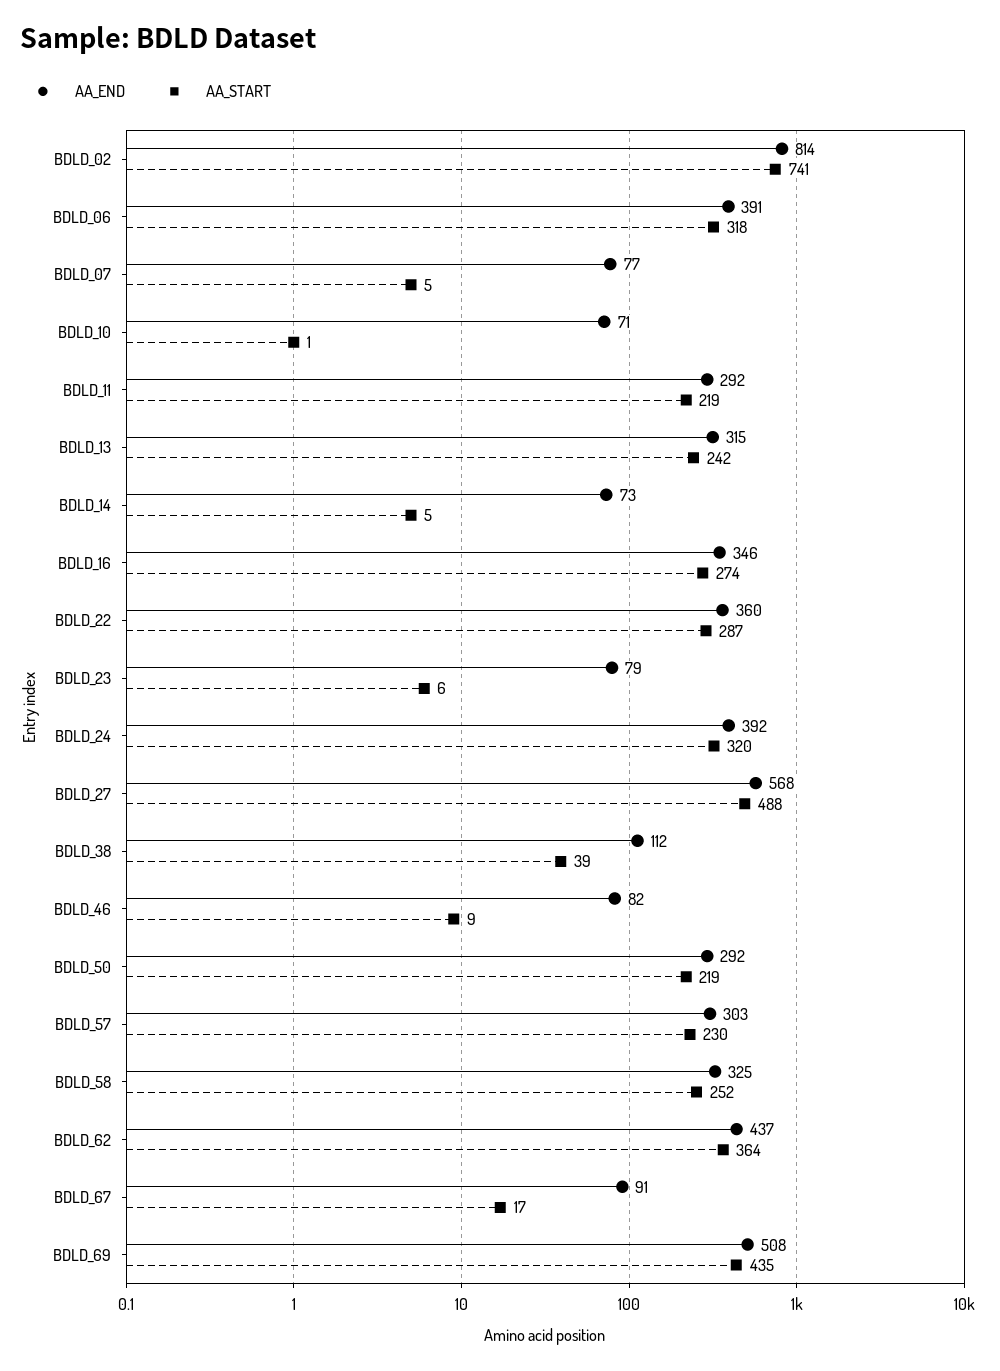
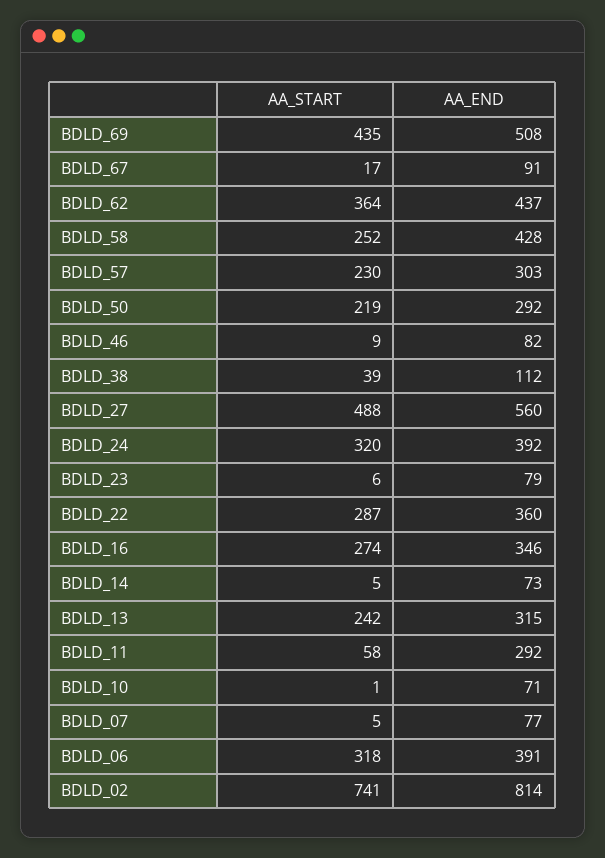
  {
    "AA_END": {
      "BDLD_02": 814,
      "BDLD_06": 391,
      "BDLD_07": 77,
      "BDLD_10": 71,
      "BDLD_11": 292,
      "BDLD_13": 315,
      "BDLD_14": 73,
      "BDLD_16": 346,
      "BDLD_22": 360,
      "BDLD_23": 79,
      "BDLD_24": 392,
-     "BDLD_27": 568,
+     "BDLD_27": 560,
      "BDLD_38": 112,
      "BDLD_46": 82,
      "BDLD_50": 292,
      "BDLD_57": 303,
-     "BDLD_58": 325,
+     "BDLD_58": 428,
      "BDLD_62": 437,
      "BDLD_67": 91,
      "BDLD_69": 508
    },
    "AA_START": {
      "BDLD_02": 741,
      "BDLD_06": 318,
      "BDLD_07": 5,
      "BDLD_10": 1,
-     "BDLD_11": 219,
+     "BDLD_11": 58,
      "BDLD_13": 242,
      "BDLD_14": 5,
      "BDLD_16": 274,
      "BDLD_22": 287,
      "BDLD_23": 6,
      "BDLD_24": 320,
      "BDLD_27": 488,
      "BDLD_38": 39,
      "BDLD_46": 9,
      "BDLD_50": 219,
      "BDLD_57": 230,
      "BDLD_58": 252,
      "BDLD_62": 364,
      "BDLD_67": 17,
      "BDLD_69": 435
    }
  }

